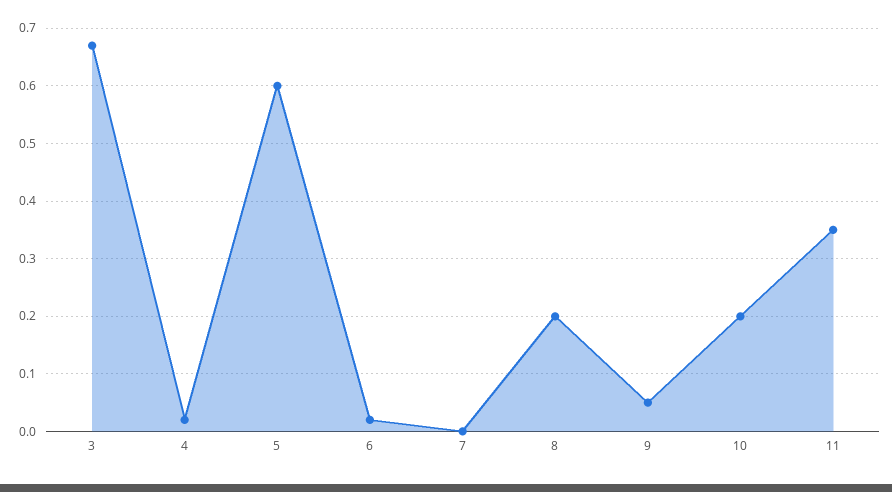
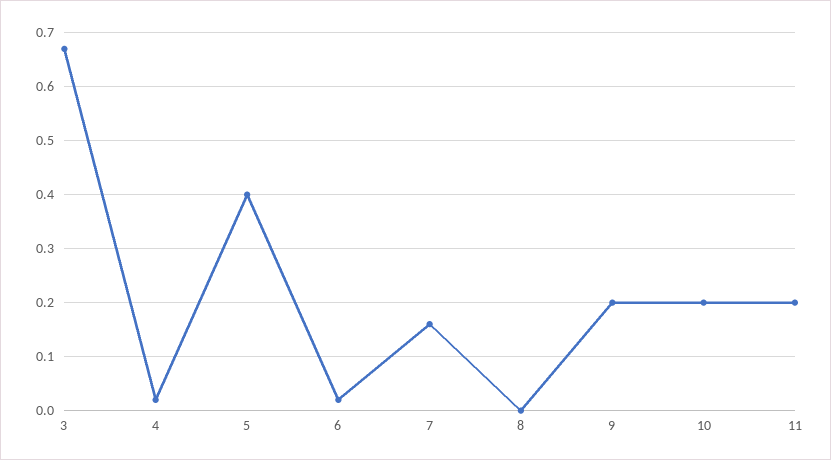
  {
    "3": 0.65,
    "4": 0,
-   "5": 0.6,
+   "5": 0.4,
    "6": 0,
-   "7": 0,
+   "7": 0.15,
-   "8": 0.2,
+   "8": 0,
-   "9": 0.05,
+   "9": 0.2,
    "10": 0.2,
-   "11": 0.35
+   "11": 0.2
  }

